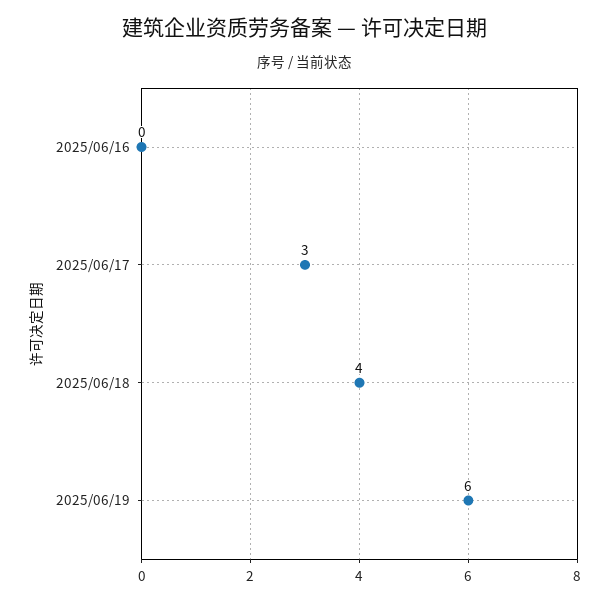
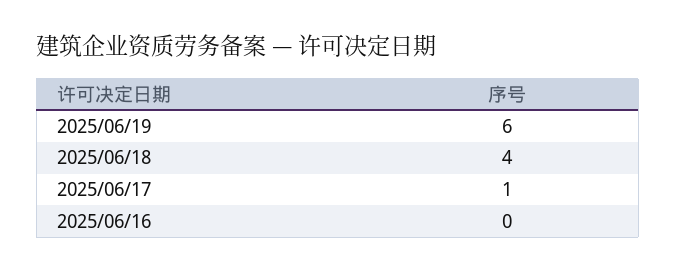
  {
    "2025/06/16": 0,
-   "2025/06/17": 3,
+   "2025/06/17": 1,
    "2025/06/18": 4,
    "2025/06/19": 6
  }

